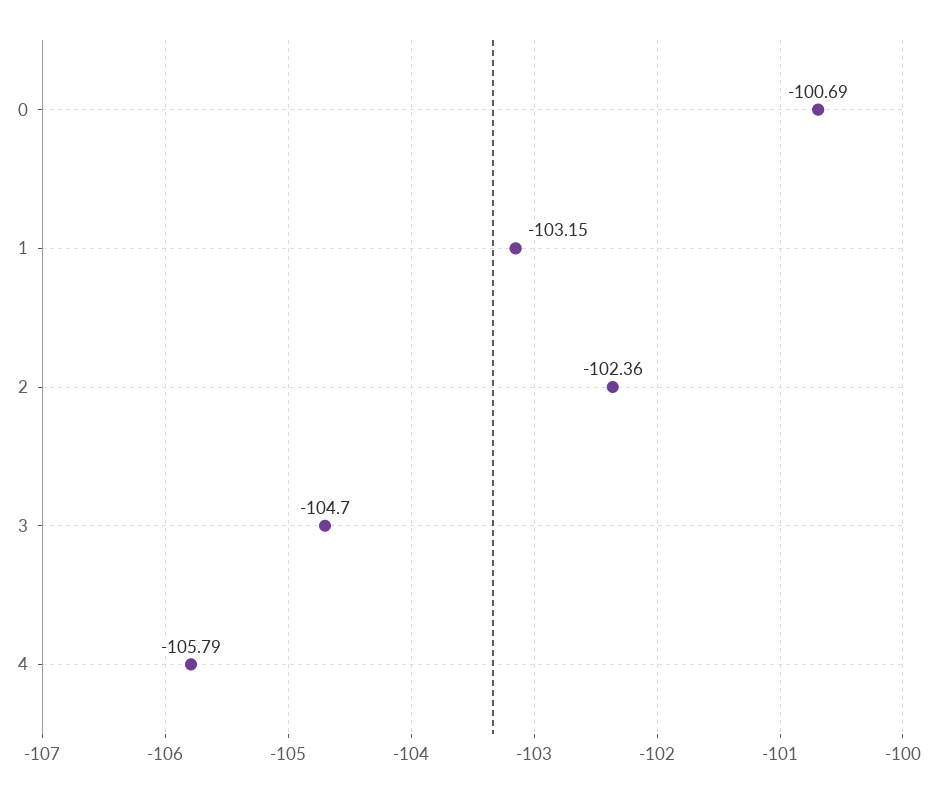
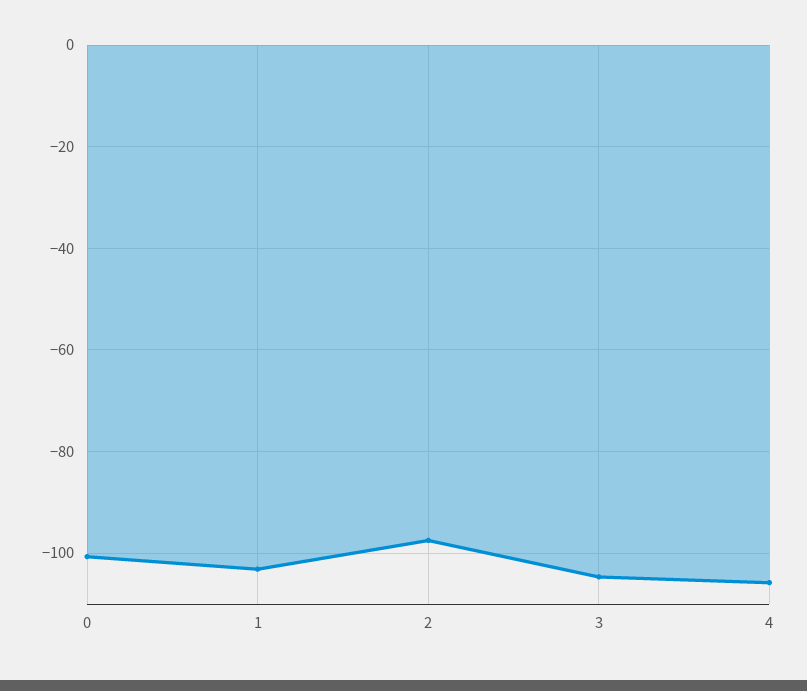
  {
    "0": -100.69,
    "1": -103.15,
-   "2": -102.36,
+   "2": -98,
    "3": -104.7,
    "4": -105.79
  }

